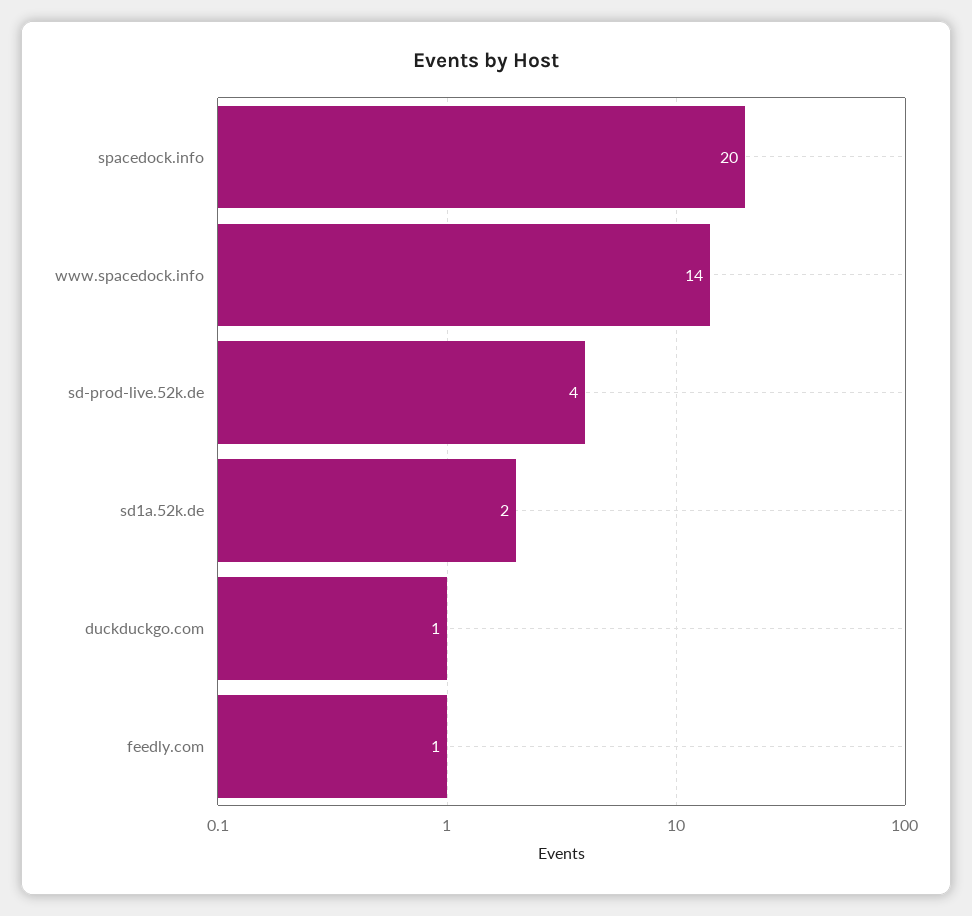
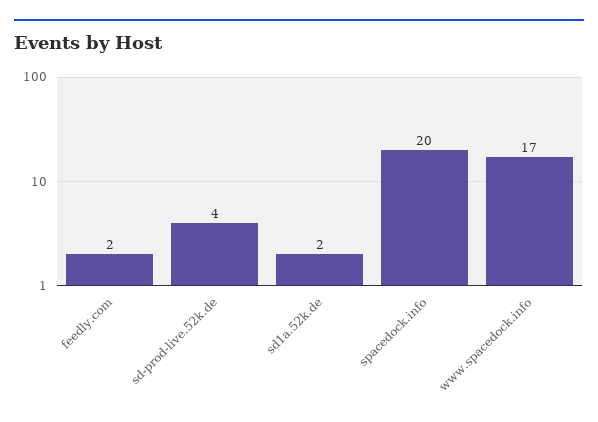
  {
    "spacedock.info": 20,
-   "www.spacedock.info": 14,
+   "www.spacedock.info": 17,
    "sd-prod-live.52k.de": 4,
    "sd1a.52k.de": 2,
-   "duckduckgo.com": 1,
-   "feedly.com": 1
+   "feedly.com": 2
  }

